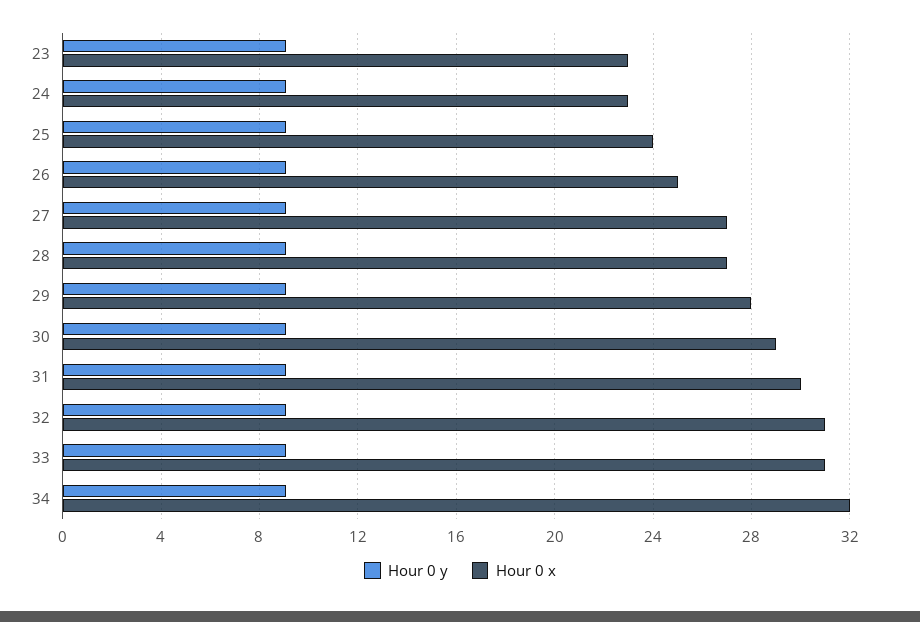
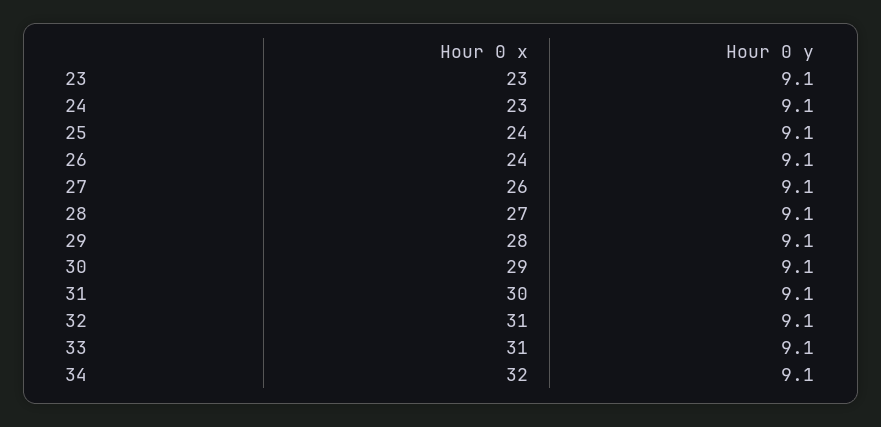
  {
    "Hour 0 y": {
      "23": 9.1,
      "24": 9.1,
      "25": 9.1,
      "26": 9.1,
      "27": 9.1,
      "28": 9.1,
      "29": 9.1,
      "30": 9.1,
      "31": 9.1,
      "32": 9.1,
      "33": 9.1,
      "34": 9.1
    },
    "Hour 0 x": {
      "23": 23,
      "24": 23,
      "25": 24,
-     "26": 25,
+     "26": 24,
-     "27": 27,
+     "27": 26,
      "28": 27,
      "29": 28,
      "30": 29,
      "31": 30,
      "32": 31,
      "33": 31,
      "34": 32
    }
  }

